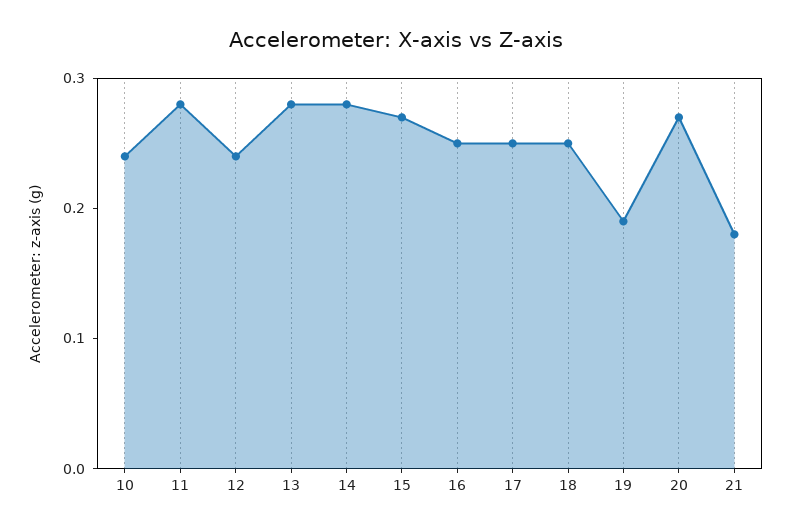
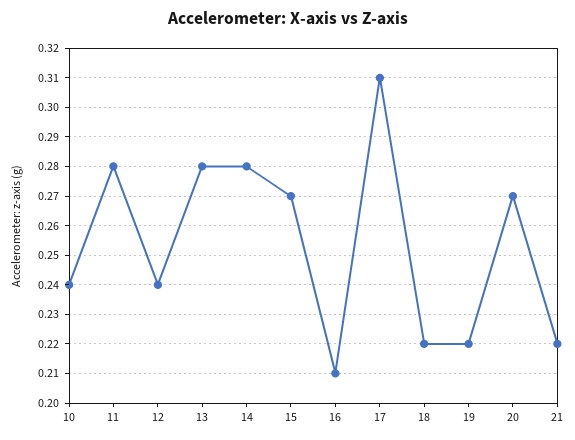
  {
    "10": 0.24,
    "11": 0.28,
    "12": 0.24,
    "13": 0.28,
    "14": 0.28,
    "15": 0.27,
-   "16": 0.25,
+   "16": 0.21,
-   "17": 0.25,
+   "17": 0.31,
-   "18": 0.25,
+   "18": 0.22,
-   "19": 0.19,
+   "19": 0.22,
    "20": 0.27,
-   "21": 0.18
+   "21": 0.22
  }

